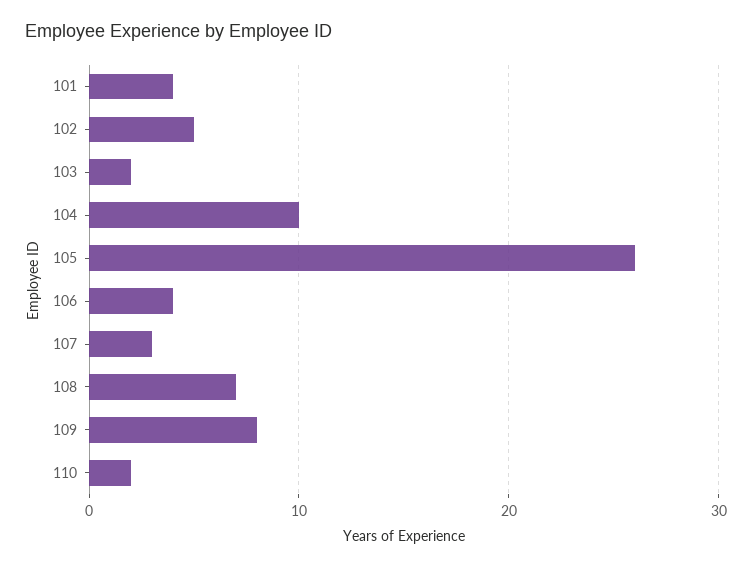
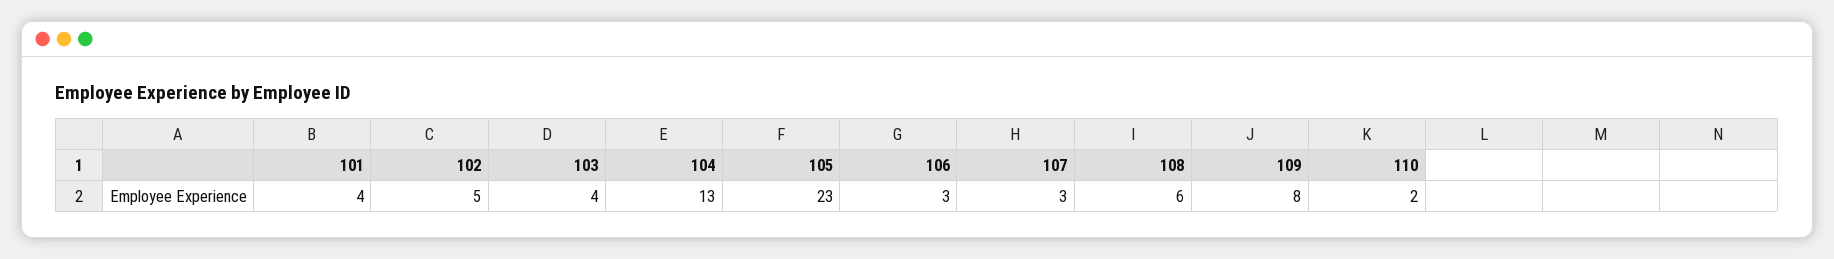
  {
    "101": 4,
    "102": 5,
-   "103": 2,
+   "103": 4,
-   "104": 10,
+   "104": 13,
-   "105": 26,
+   "105": 23,
-   "106": 4,
+   "106": 3,
    "107": 3,
-   "108": 7,
+   "108": 6,
    "109": 8,
    "110": 2
  }

